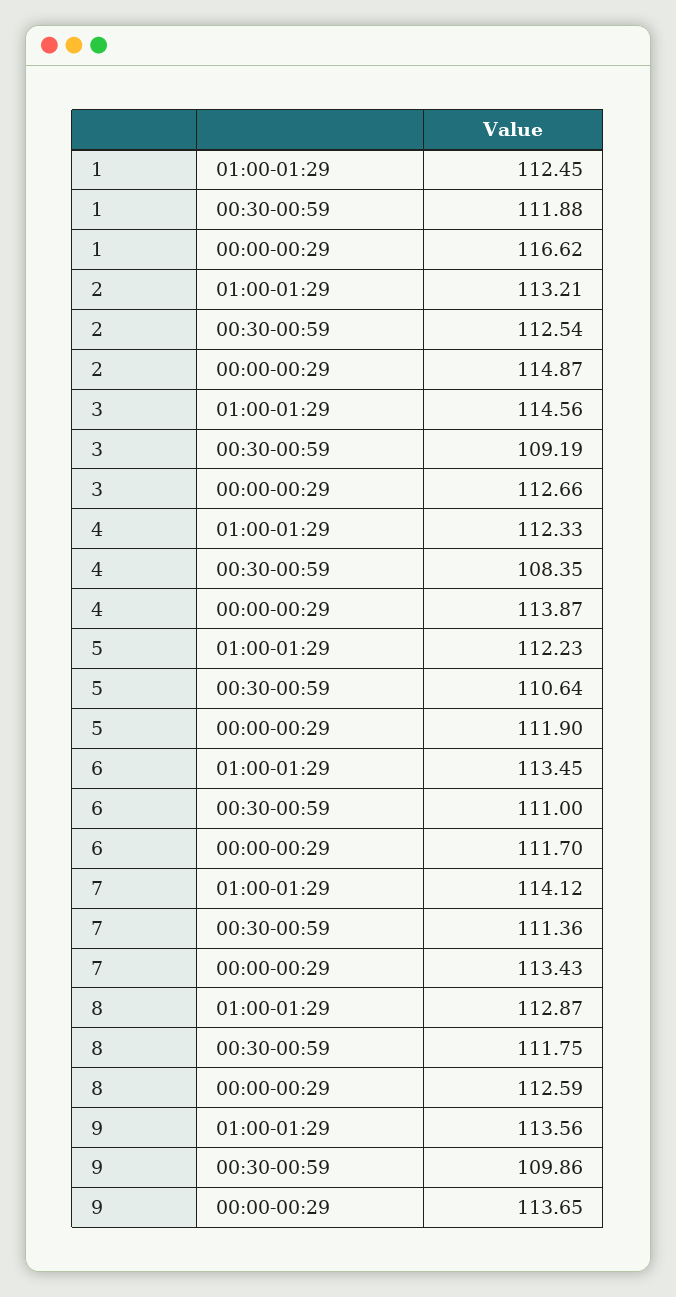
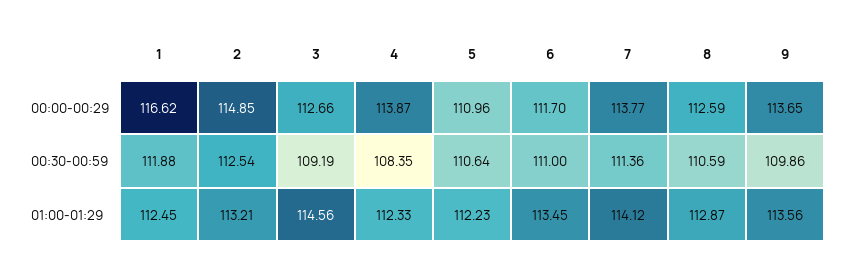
  {
    "1": {
      "01:00-01:29": 112.45,
      "00:30-00:59": 111.88,
      "00:00-00:29": 116.62
    },
    "2": {
      "01:00-01:29": 113.21,
      "00:30-00:59": 112.54,
-     "00:00-00:29": 114.87
+     "00:00-00:29": 114.85
    },
    "3": {
      "01:00-01:29": 114.56,
      "00:30-00:59": 109.19,
      "00:00-00:29": 112.66
    },
    "4": {
      "01:00-01:29": 112.33,
      "00:30-00:59": 108.35,
      "00:00-00:29": 113.87
    },
    "5": {
      "01:00-01:29": 112.23,
      "00:30-00:59": 110.64,
-     "00:00-00:29": 111.9
+     "00:00-00:29": 110.96
    },
    "6": {
      "01:00-01:29": 113.45,
      "00:30-00:59": 111,
      "00:00-00:29": 111.7
    },
    "7": {
      "01:00-01:29": 114.12,
      "00:30-00:59": 111.36,
-     "00:00-00:29": 113.43
+     "00:00-00:29": 113.77
    },
    "8": {
      "01:00-01:29": 112.87,
-     "00:30-00:59": 111.75,
+     "00:30-00:59": 110.59,
      "00:00-00:29": 112.59
    },
    "9": {
      "01:00-01:29": 113.56,
      "00:30-00:59": 109.86,
      "00:00-00:29": 113.65
    }
  }

